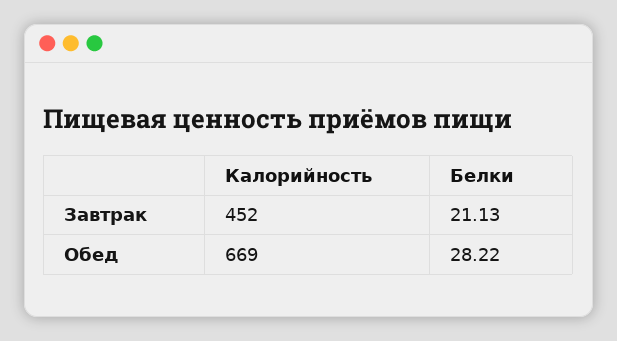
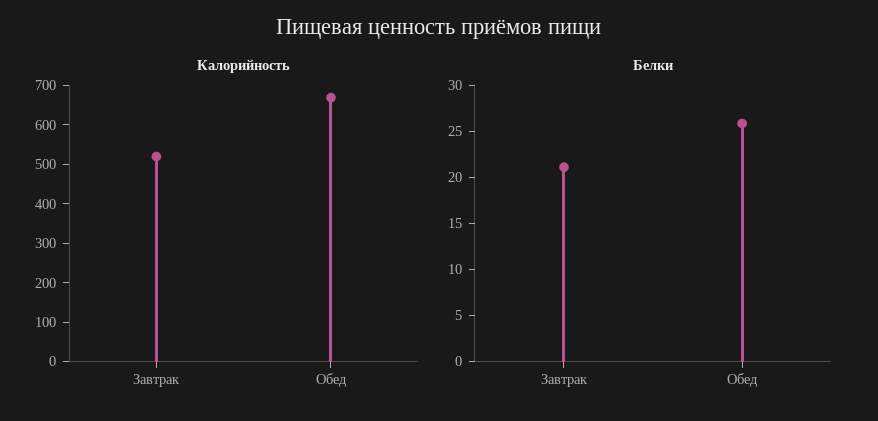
  {
    "Калорийность": {
-     "Завтрак": 452,
+     "Завтрак": 525,
      "Обед": 669
    },
    "Белки": {
      "Завтрак": 21.13,
-     "Обед": 28.22
+     "Обед": 26
    }
  }

